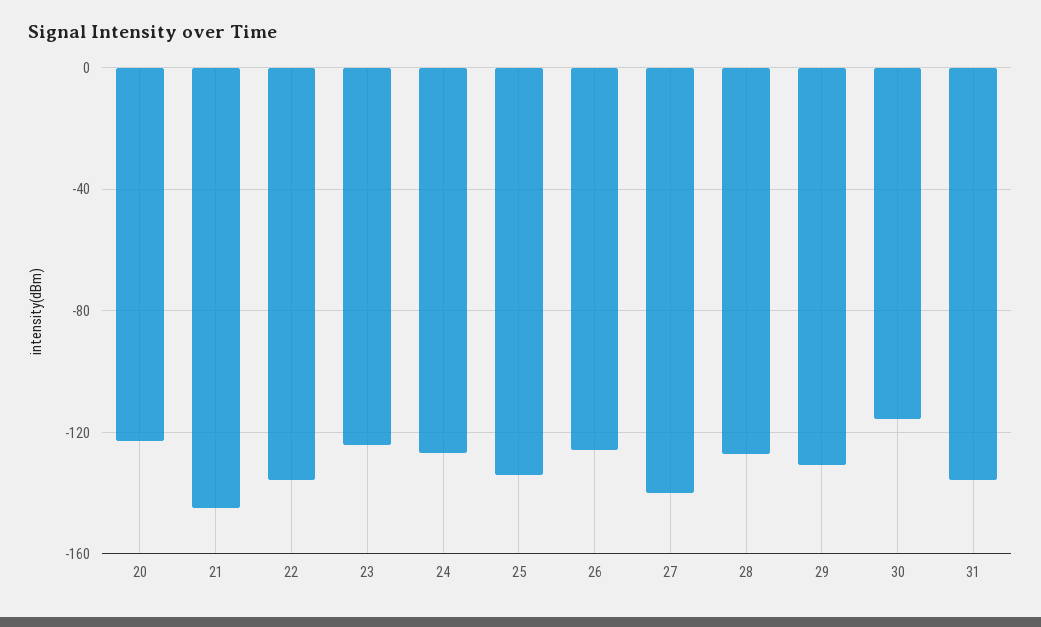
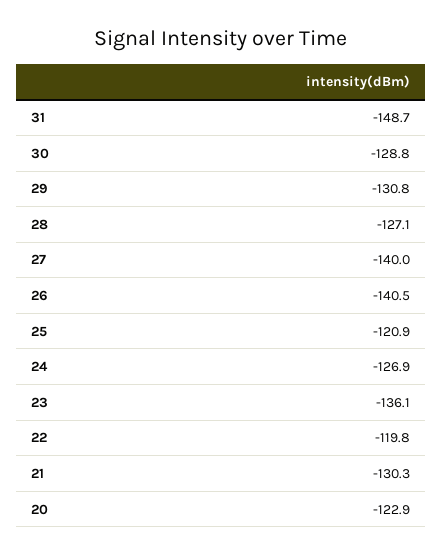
  {
    "20": -122.9,
-   "21": -145,
+   "21": -130.3,
-   "22": -135,
+   "22": -119.8,
-   "23": -125,
+   "23": -136.1,
    "24": -126.9,
-   "25": -135,
+   "25": -120.9,
-   "26": -125,
+   "26": -140.5,
    "27": -140,
    "28": -127.1,
    "29": -130.8,
-   "30": -115,
+   "30": -128.8,
-   "31": -135
+   "31": -148.7
  }

